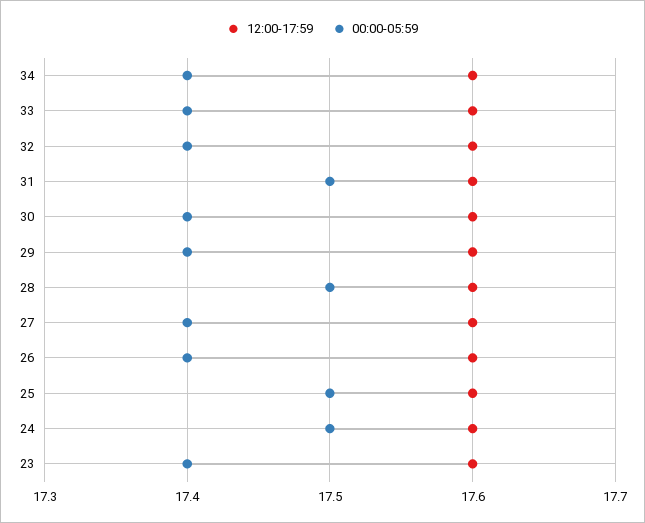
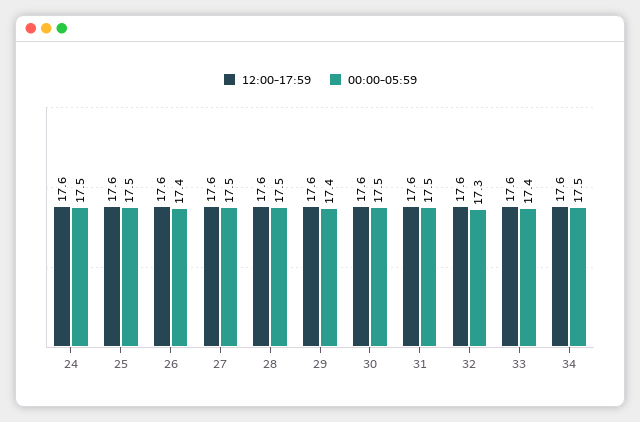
  {
    "12:00-17:59": {
      "34": 17.6,
      "33": 17.6,
      "32": 17.6,
      "31": 17.6,
      "30": 17.6,
      "29": 17.6,
      "28": 17.6,
      "27": 17.6,
      "26": 17.6,
      "25": 17.6,
-     "24": 17.6,
+     "24": 17.6
-     "23": 17.6
    },
    "00:00-05:59": {
-     "34": 17.4,
+     "34": 17.5,
      "33": 17.4,
-     "32": 17.4,
+     "32": 17.3,
      "31": 17.5,
-     "30": 17.4,
+     "30": 17.5,
      "29": 17.4,
      "28": 17.5,
-     "27": 17.4,
+     "27": 17.5,
      "26": 17.4,
      "25": 17.5,
-     "24": 17.5,
+     "24": 17.5
-     "23": 17.4
    }
  }

